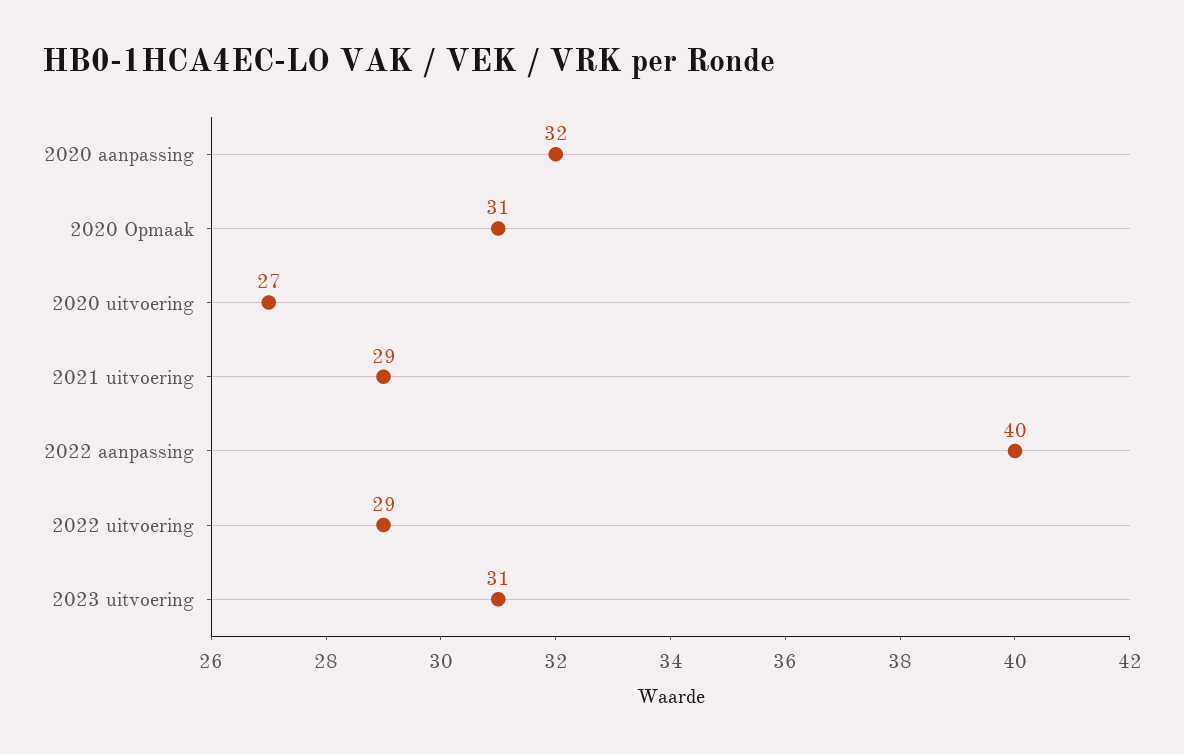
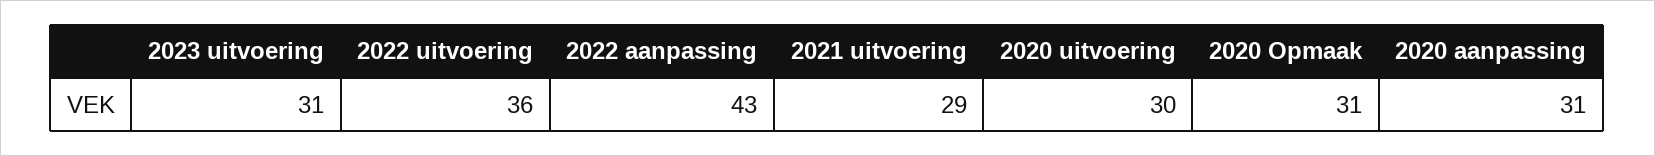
  {
-   "2020 aanpassing": 32,
+   "2020 aanpassing": 31,
    "2020 Opmaak": 31,
-   "2020 uitvoering": 27,
+   "2020 uitvoering": 30,
    "2021 uitvoering": 29,
-   "2022 aanpassing": 40,
+   "2022 aanpassing": 43,
-   "2022 uitvoering": 29,
+   "2022 uitvoering": 36,
    "2023 uitvoering": 31
  }

